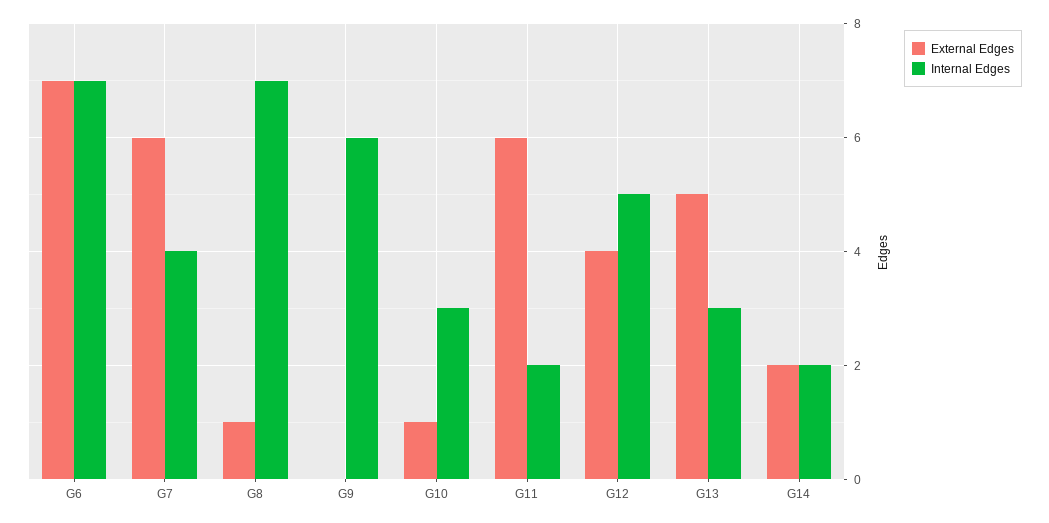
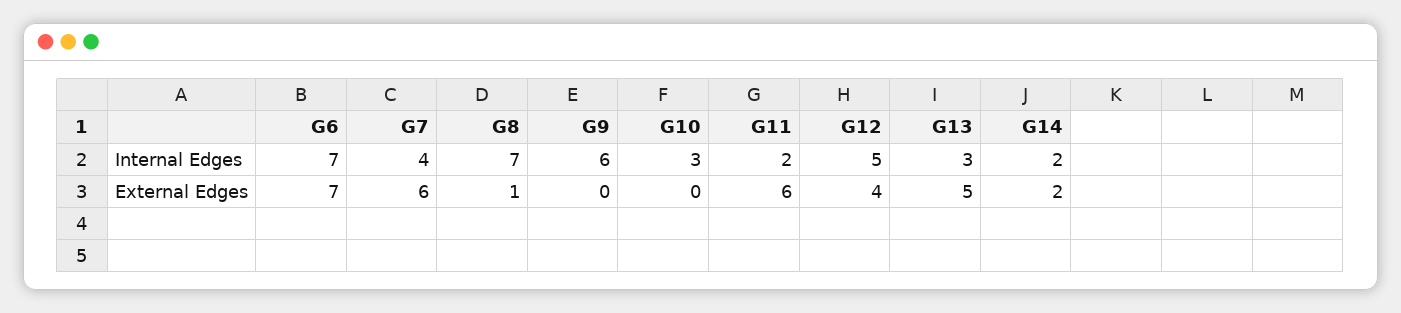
  {
    "External Edges": {
      "G6": 7,
      "G7": 6,
      "G8": 1,
      "G9": 0,
-     "G10": 1,
+     "G10": 0,
      "G11": 6,
      "G12": 4,
      "G13": 5,
      "G14": 2
    },
    "Internal Edges": {
      "G6": 7,
      "G7": 4,
      "G8": 7,
      "G9": 6,
      "G10": 3,
      "G11": 2,
      "G12": 5,
      "G13": 3,
      "G14": 2
    }
  }

